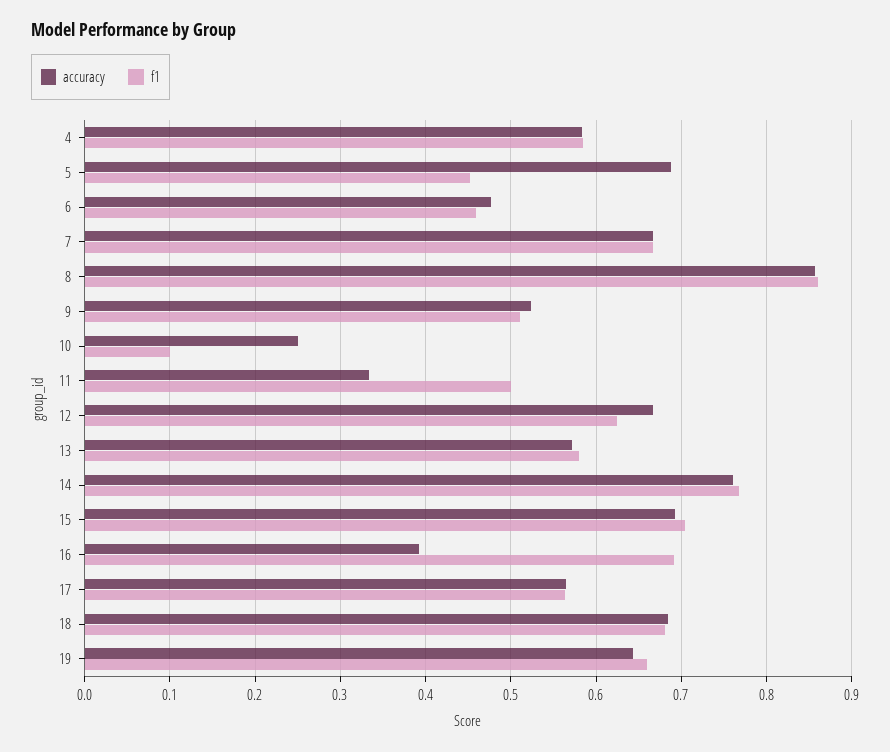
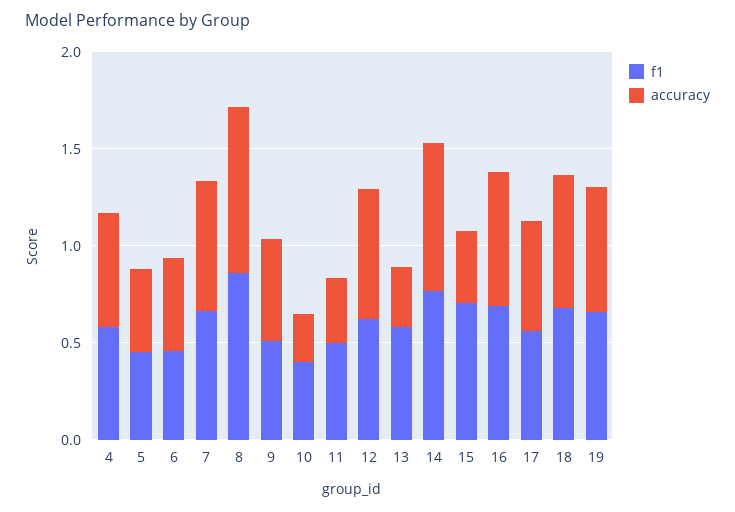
  {
    "accuracy": {
      "4": 0.58,
-     "5": 0.69,
+     "5": 0.4,
      "6": 0.48,
      "7": 0.67,
      "8": 0.86,
      "9": 0.52,
      "10": 0.25,
      "11": 0.33,
      "12": 0.67,
-     "13": 0.57,
+     "13": 0.3,
      "14": 0.76,
-     "15": 0.69,
+     "15": 0.4,
-     "16": 0.39,
+     "16": 0.7,
      "17": 0.57,
      "18": 0.68,
      "19": 0.64
    },
    "f1": {
      "4": 0.58,
      "5": 0.45,
      "6": 0.46,
      "7": 0.67,
      "8": 0.86,
      "9": 0.51,
-     "10": 0.1,
+     "10": 0.4,
      "11": 0.5,
      "12": 0.63,
      "13": 0.58,
      "14": 0.77,
      "15": 0.7,
      "16": 0.69,
      "17": 0.56,
      "18": 0.68,
      "19": 0.66
    }
  }

